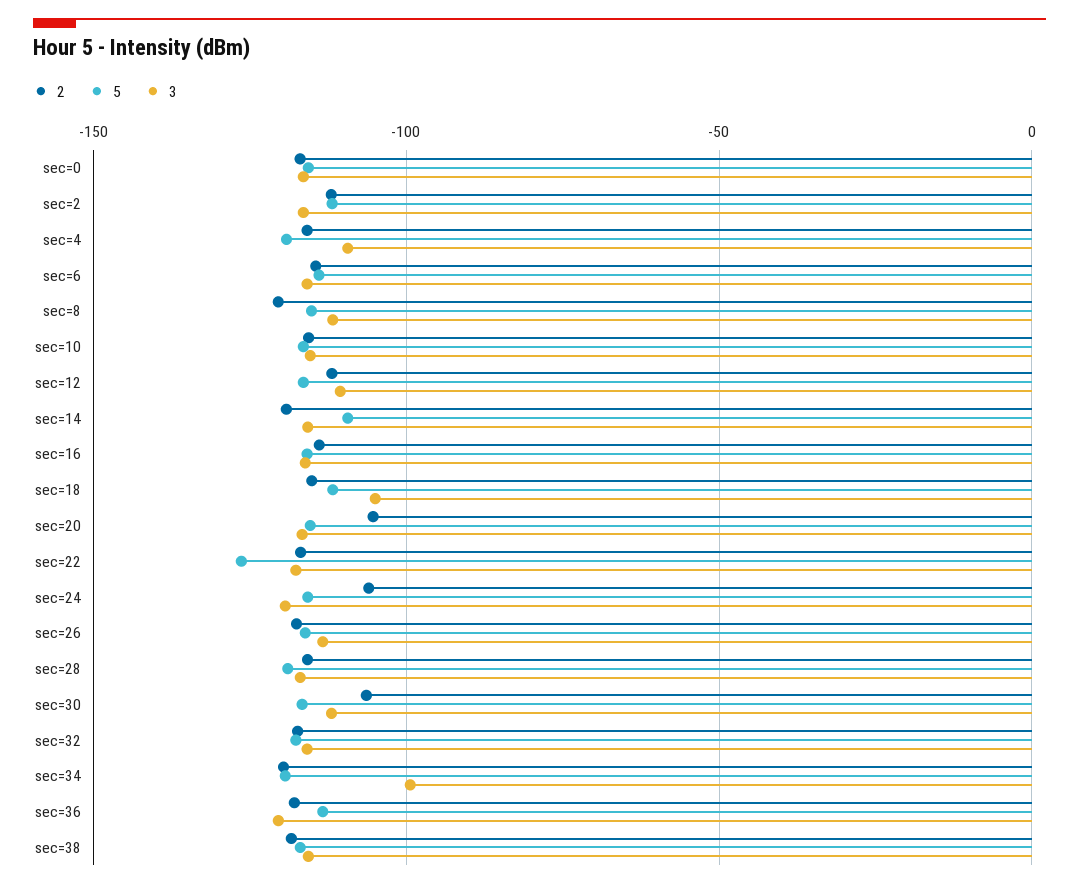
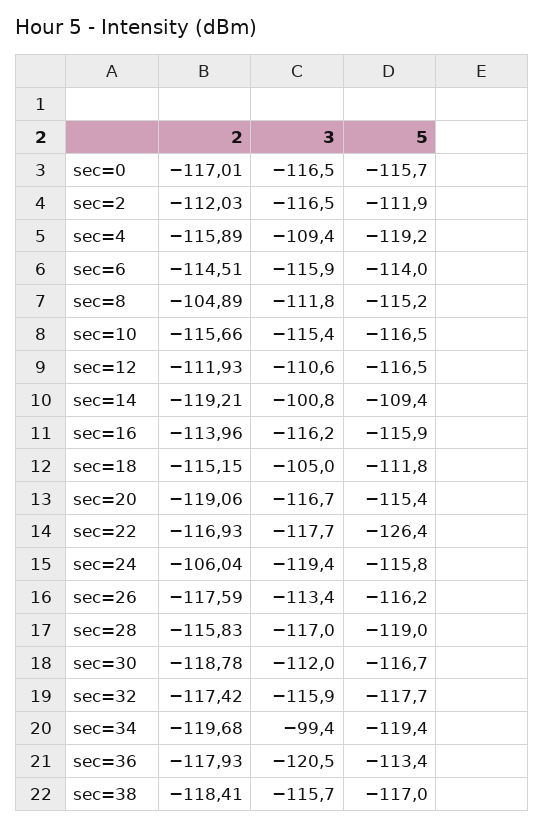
  {
    "2": {
      "sec=0": -117.01,
      "sec=2": -112.03,
      "sec=4": -115.89,
      "sec=6": -114.51,
-     "sec=8": -120,
+     "sec=8": -104.89,
      "sec=10": -115.66,
      "sec=12": -111.93,
      "sec=14": -119.21,
      "sec=16": -113.96,
      "sec=18": -115.15,
-     "sec=20": -105,
+     "sec=20": -119.06,
      "sec=22": -116.93,
      "sec=24": -106.04,
      "sec=26": -117.59,
      "sec=28": -115.83,
-     "sec=30": -105,
+     "sec=30": -118.78,
      "sec=32": -117.42,
      "sec=34": -119.68,
      "sec=36": -117.93,
      "sec=38": -118.41
    },
    "5": {
      "sec=0": -115.7,
      "sec=2": -111.9,
      "sec=4": -119.2,
      "sec=6": -114,
      "sec=8": -115.2,
      "sec=10": -116.5,
      "sec=12": -116.5,
      "sec=14": -109.4,
      "sec=16": -115.9,
      "sec=18": -111.8,
      "sec=20": -115.4,
      "sec=22": -126.4,
      "sec=24": -115.8,
      "sec=26": -116.2,
      "sec=28": -119,
      "sec=30": -116.7,
      "sec=32": -117.7,
      "sec=34": -119.4,
      "sec=36": -113.4,
      "sec=38": -117
    },
    "3": {
      "sec=0": -116.5,
      "sec=2": -116.5,
      "sec=4": -109.4,
      "sec=6": -115.9,
      "sec=8": -111.8,
      "sec=10": -115.4,
      "sec=12": -110.6,
-     "sec=14": -115,
+     "sec=14": -100.8,
      "sec=16": -116.2,
      "sec=18": -105,
      "sec=20": -116.7,
      "sec=22": -117.7,
      "sec=24": -119.4,
      "sec=26": -113.4,
      "sec=28": -117,
      "sec=30": -112,
      "sec=32": -115.9,
      "sec=34": -99.4,
      "sec=36": -120.5,
      "sec=38": -115.7
    }
  }

